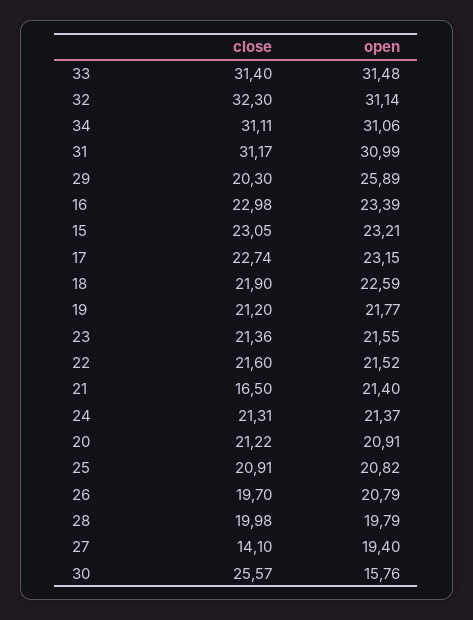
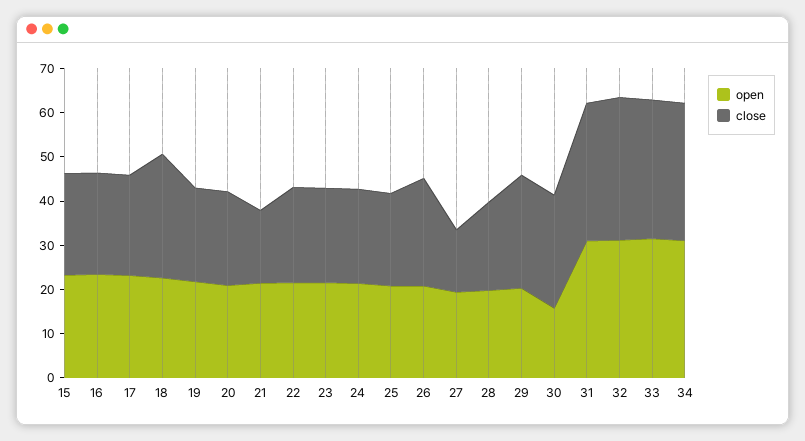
  {
    "close": {
      "33": 31.4,
      "32": 32.3,
      "34": 31.11,
      "31": 31.17,
-     "29": 20.3,
+     "29": 26,
      "16": 22.98,
      "15": 23.05,
      "17": 22.74,
-     "18": 21.9,
+     "18": 28,
      "19": 21.2,
      "23": 21.36,
      "22": 21.6,
      "21": 16.5,
      "24": 21.31,
      "20": 21.22,
      "25": 20.91,
-     "26": 19.7,
+     "26": 24,
      "28": 19.98,
      "27": 14.1,
      "30": 25.57
    },
    "open": {
      "33": 31.48,
      "32": 31.14,
      "34": 31.06,
      "31": 30.99,
-     "29": 25.89,
+     "29": 20,
      "16": 23.39,
      "15": 23.21,
      "17": 23.15,
      "18": 22.59,
      "19": 21.77,
      "23": 21.55,
      "22": 21.52,
      "21": 21.4,
      "24": 21.37,
      "20": 20.91,
      "25": 20.82,
      "26": 20.79,
      "28": 19.79,
      "27": 19.4,
      "30": 15.76
    }
  }

